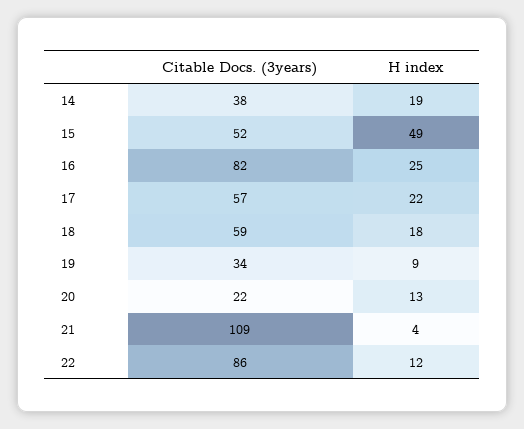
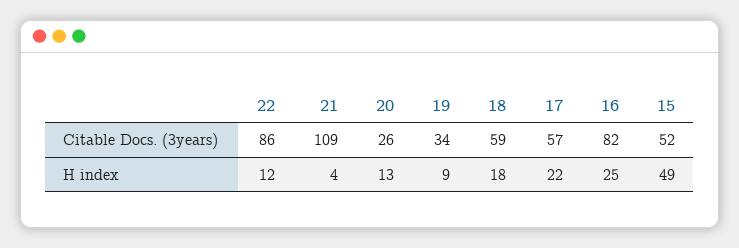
  {
    "Citable Docs. (3years)": {
-     "14": 38,
      "15": 52,
      "16": 82,
      "17": 57,
      "18": 59,
      "19": 34,
-     "20": 22,
+     "20": 26,
      "21": 109,
      "22": 86
    },
    "H index": {
-     "14": 19,
      "15": 49,
      "16": 25,
      "17": 22,
      "18": 18,
      "19": 9,
      "20": 13,
      "21": 4,
      "22": 12
    }
  }

